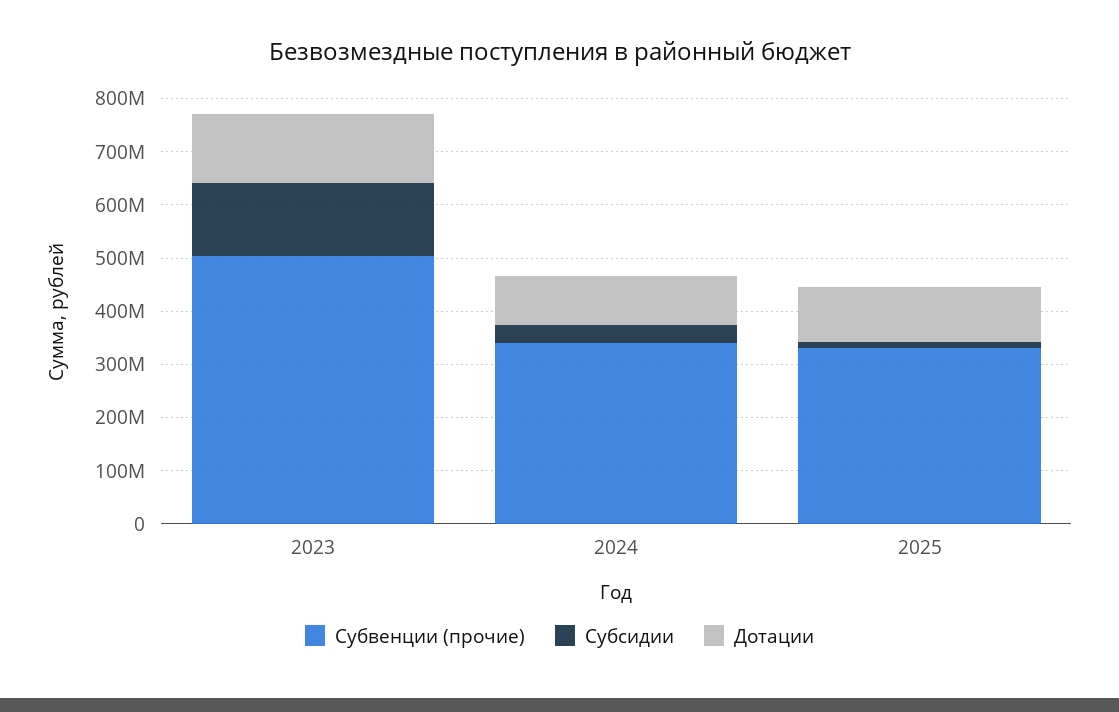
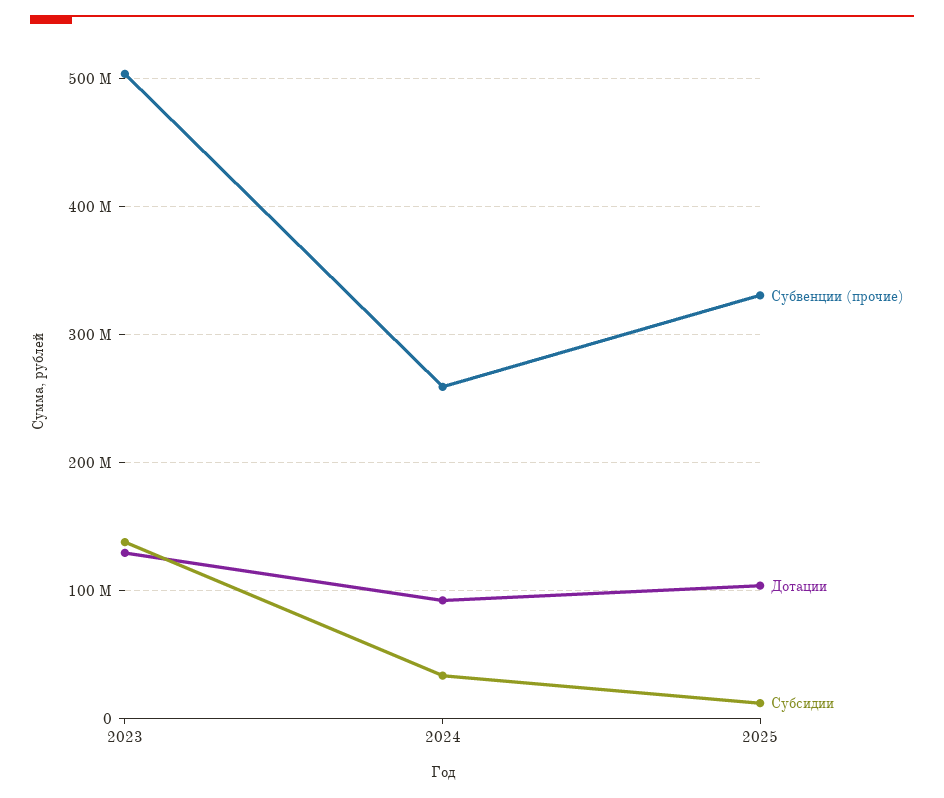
  {
    "Субвенции (прочие)": {
      "2023": 500000000,
-     "2024": 340000000,
+     "2024": 260000000,
      "2025": 330000000
    },
    "Субсидии": {
      "2023": 140000000,
      "2024": 30000000,
      "2025": 10000000
    },
    "Дотации": {
      "2023": 130000000,
      "2024": 90000000,
      "2025": 100000000
    }
  }

